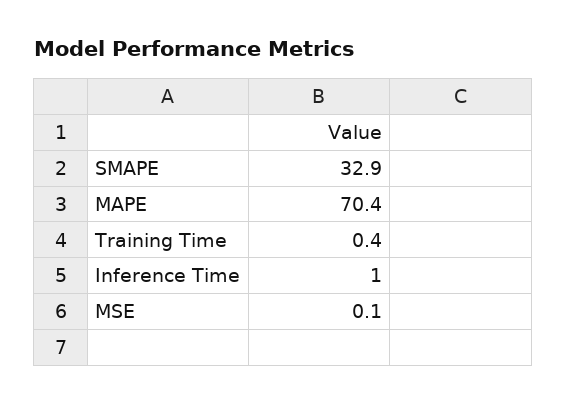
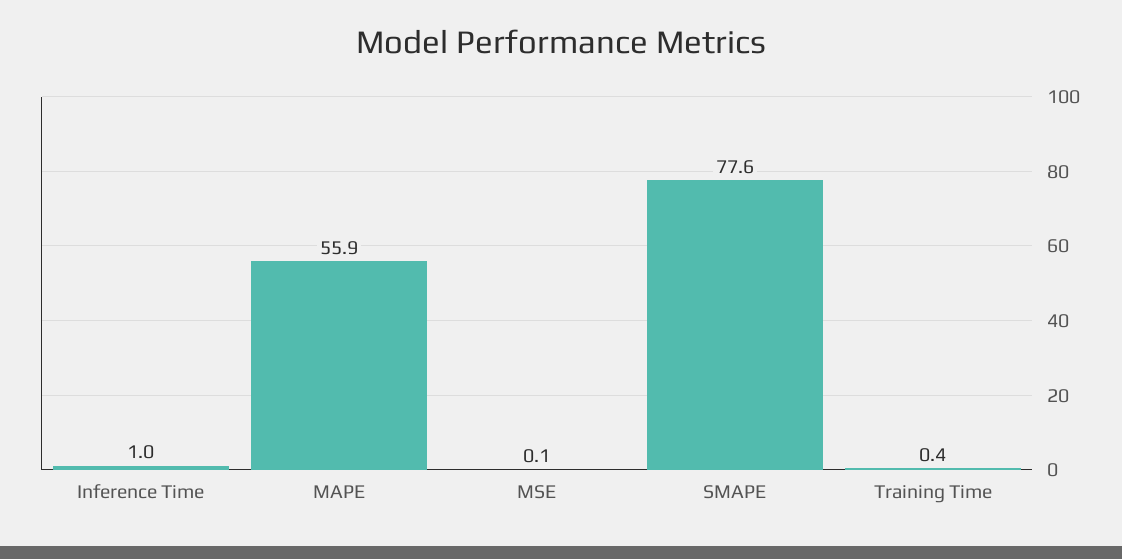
  {
-   "SMAPE": 32.9,
+   "SMAPE": 77.6,
-   "MAPE": 70.4,
+   "MAPE": 55.9,
    "Training Time": 0.4,
    "Inference Time": 1,
    "MSE": 0.1
  }

